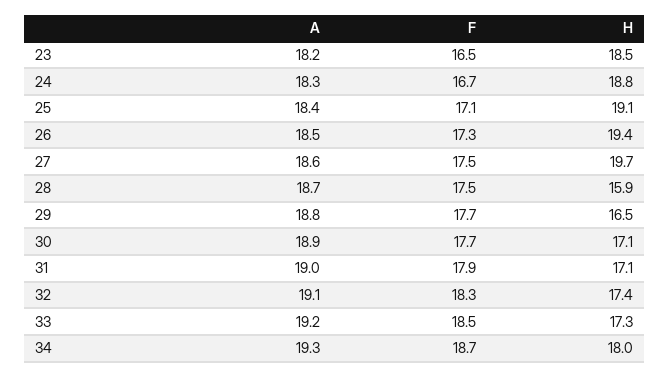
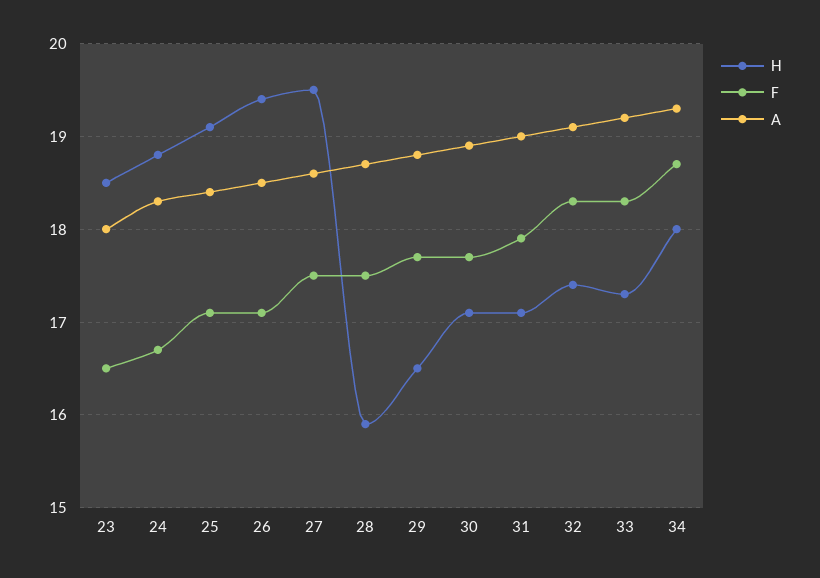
  {
    "A": {
-     "23": 18.2,
+     "23": 18,
      "24": 18.3,
      "25": 18.4,
      "26": 18.5,
      "27": 18.6,
      "28": 18.7,
      "29": 18.8,
      "30": 18.9,
      "31": 19,
      "32": 19.1,
      "33": 19.2,
      "34": 19.3
    },
    "F": {
      "23": 16.5,
      "24": 16.7,
      "25": 17.1,
-     "26": 17.3,
+     "26": 17.1,
      "27": 17.5,
      "28": 17.5,
      "29": 17.7,
      "30": 17.7,
      "31": 17.9,
      "32": 18.3,
-     "33": 18.5,
+     "33": 18.3,
      "34": 18.7
    },
    "H": {
      "23": 18.5,
      "24": 18.8,
      "25": 19.1,
      "26": 19.4,
-     "27": 19.7,
+     "27": 19.5,
      "28": 15.9,
      "29": 16.5,
      "30": 17.1,
      "31": 17.1,
      "32": 17.4,
      "33": 17.3,
      "34": 18
    }
  }

